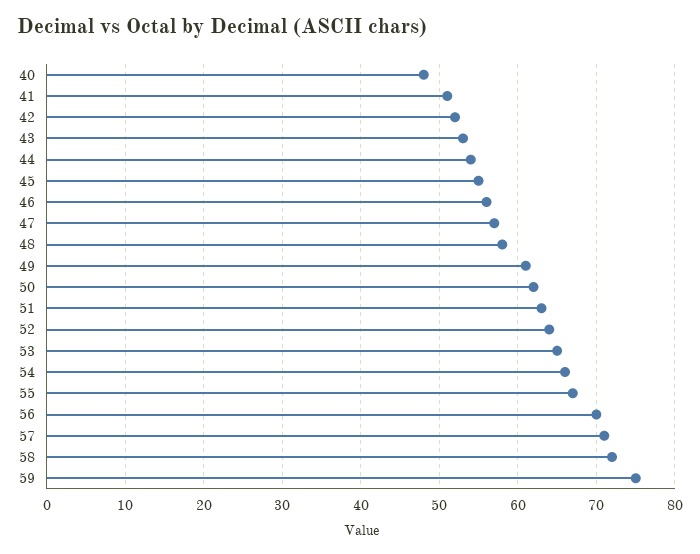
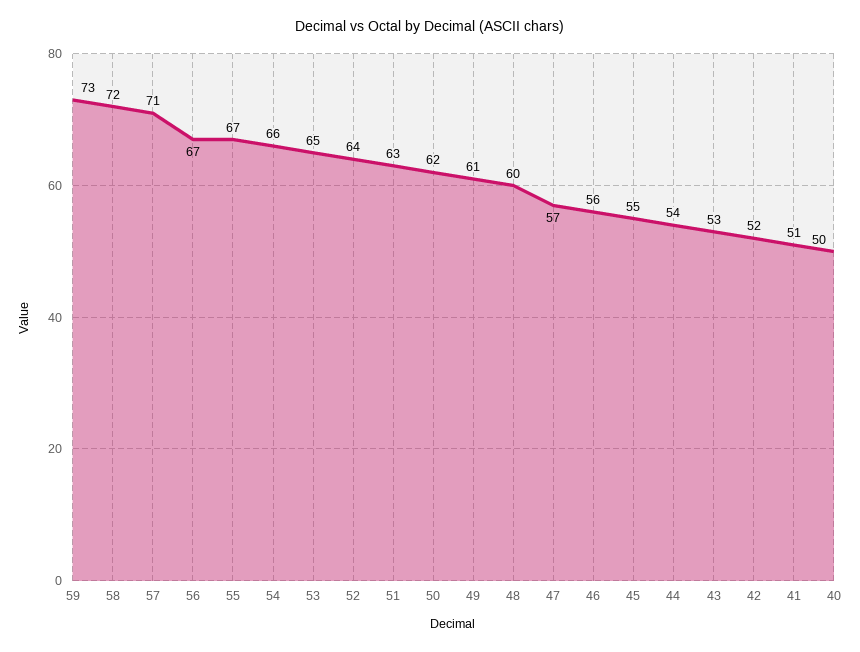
  {
-   "40": 48,
+   "40": 50,
    "41": 51,
    "42": 52,
    "43": 53,
    "44": 54,
    "45": 55,
    "46": 56,
    "47": 57,
-   "48": 58,
+   "48": 60,
    "49": 61,
    "50": 62,
    "51": 63,
    "52": 64,
    "53": 65,
    "54": 66,
    "55": 67,
-   "56": 70,
+   "56": 67,
    "57": 71,
    "58": 72,
-   "59": 75
+   "59": 73
  }

